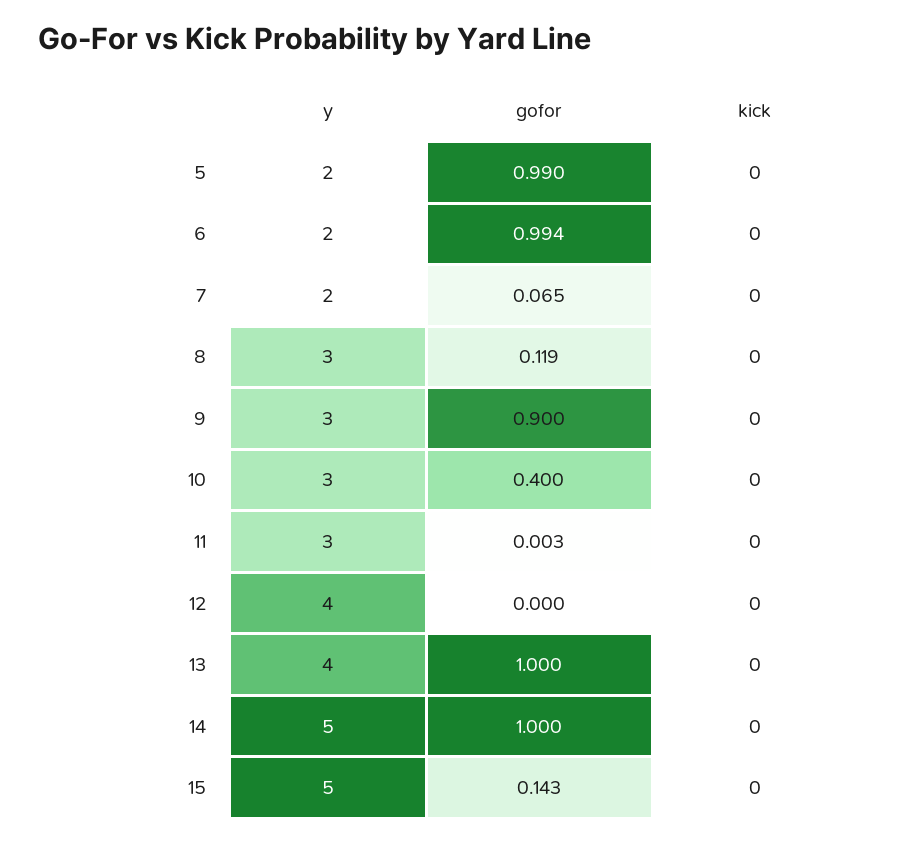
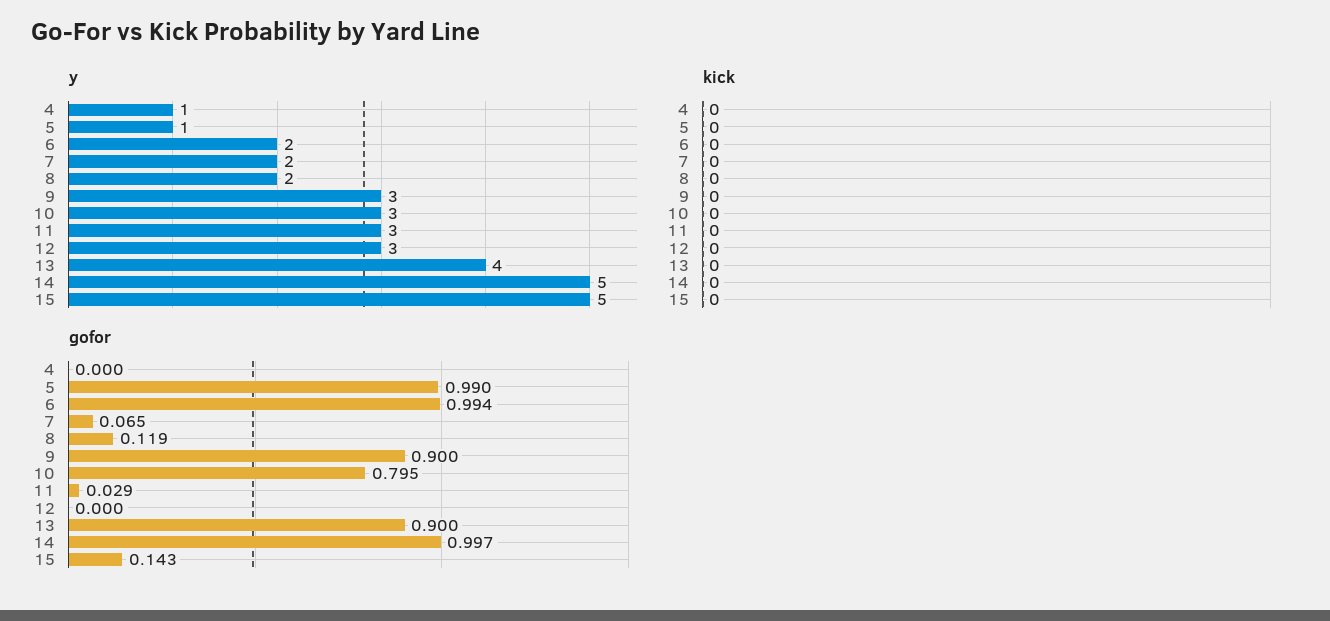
  {
    "y": {
-     "5": 2,
+     "5": 1,
      "6": 2,
      "7": 2,
-     "8": 3,
+     "8": 2,
      "9": 3,
      "10": 3,
      "11": 3,
-     "12": 4,
+     "12": 3,
      "13": 4,
      "14": 5,
-     "15": 5
+     "15": 5,
+     "4": 1
    },
    "gofor": {
      "5": 0.99,
      "6": 0.994,
      "7": 0.065,
      "8": 0.119,
      "9": 0.9,
-     "10": 0.4,
+     "10": 0.795,
-     "11": 0.003,
+     "11": 0.029,
      "12": 0,
-     "13": 1,
+     "13": 0.9,
-     "14": 1,
+     "14": 0.997,
-     "15": 0.143
+     "15": 0.143,
+     "4": 0
    },
    "kick": {
      "5": 0,
      "6": 0,
      "7": 0,
      "8": 0,
      "9": 0,
      "10": 0,
      "11": 0,
      "12": 0,
      "13": 0,
      "14": 0,
-     "15": 0
+     "15": 0,
+     "4": 0
    }
  }

